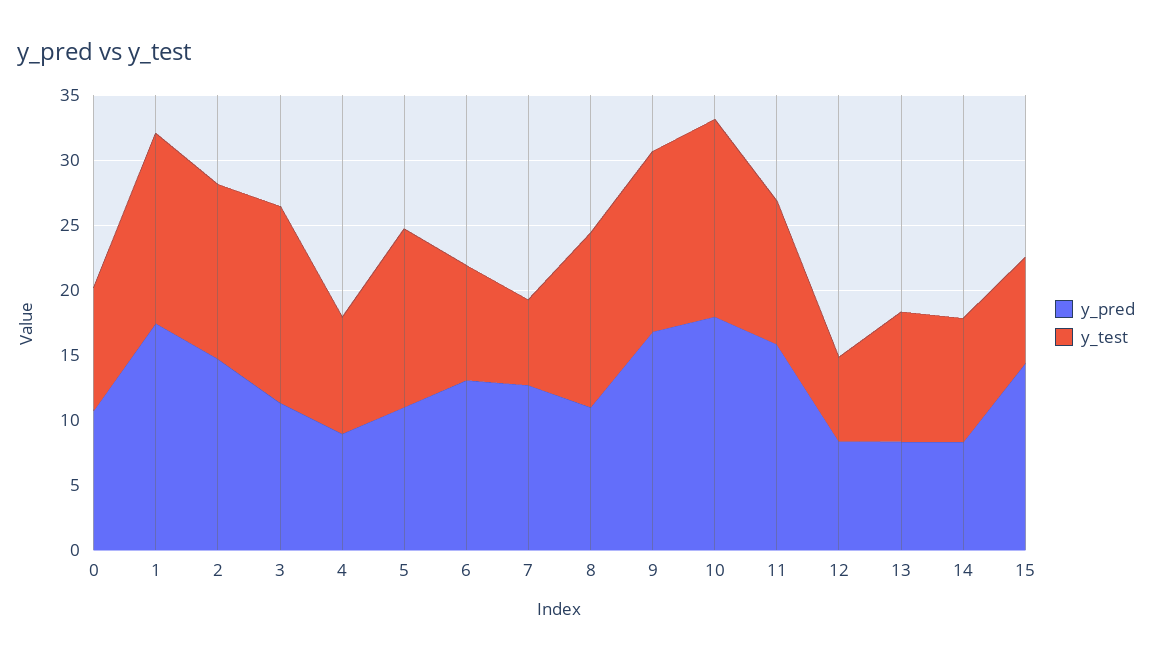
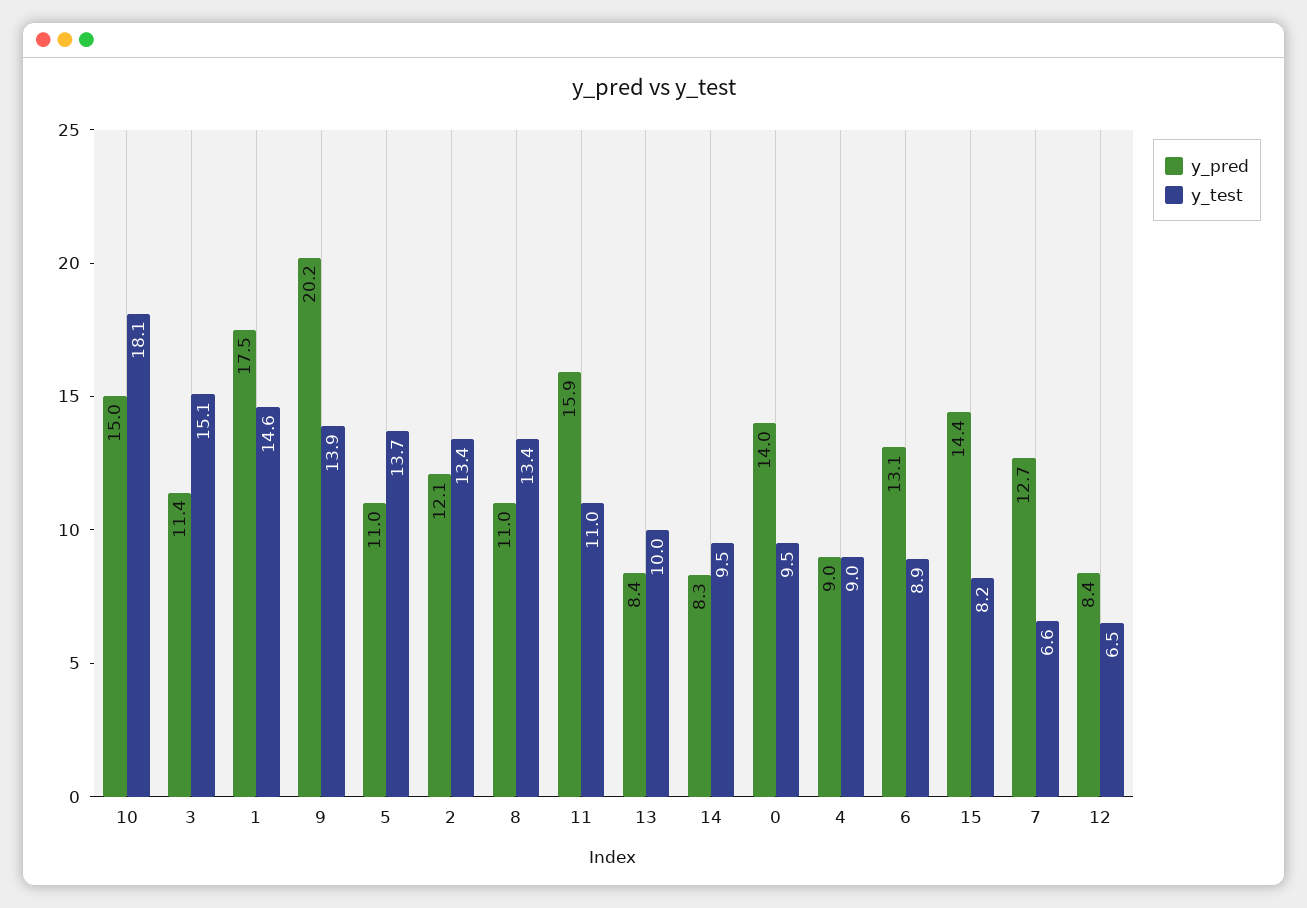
  {
    "y_pred": {
-     "0": 11,
+     "0": 14,
      "1": 17.5,
-     "2": 15,
+     "2": 12.1,
      "3": 11.4,
      "4": 9,
      "5": 11,
      "6": 13.1,
      "7": 12.7,
      "8": 11,
-     "9": 17,
+     "9": 20.2,
-     "10": 18,
+     "10": 15,
      "11": 15.9,
      "12": 8.4,
      "13": 8.4,
      "14": 8.3,
      "15": 14.4
    },
    "y_test": {
      "0": 9.5,
      "1": 14.6,
      "2": 13.4,
      "3": 15.1,
      "4": 9,
      "5": 13.7,
      "6": 8.9,
      "7": 6.6,
      "8": 13.4,
      "9": 13.9,
-     "10": 15,
+     "10": 18.1,
      "11": 11,
      "12": 6.5,
      "13": 10,
      "14": 9.5,
      "15": 8.2
    }
  }

